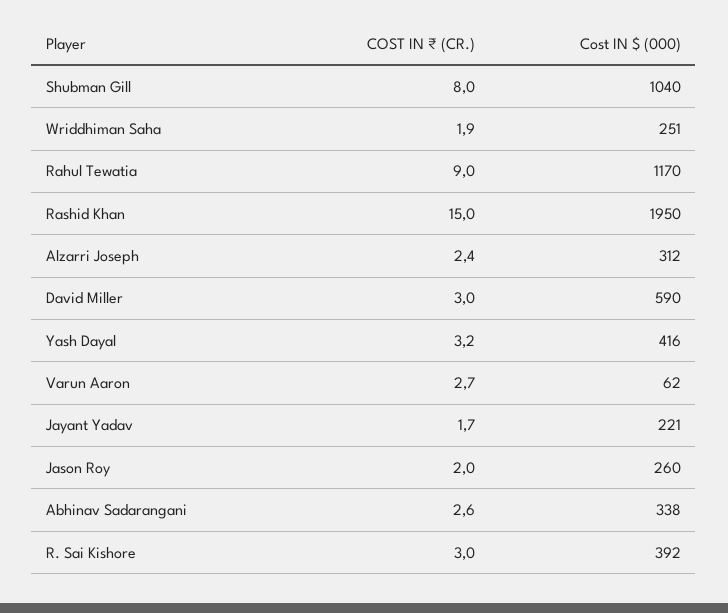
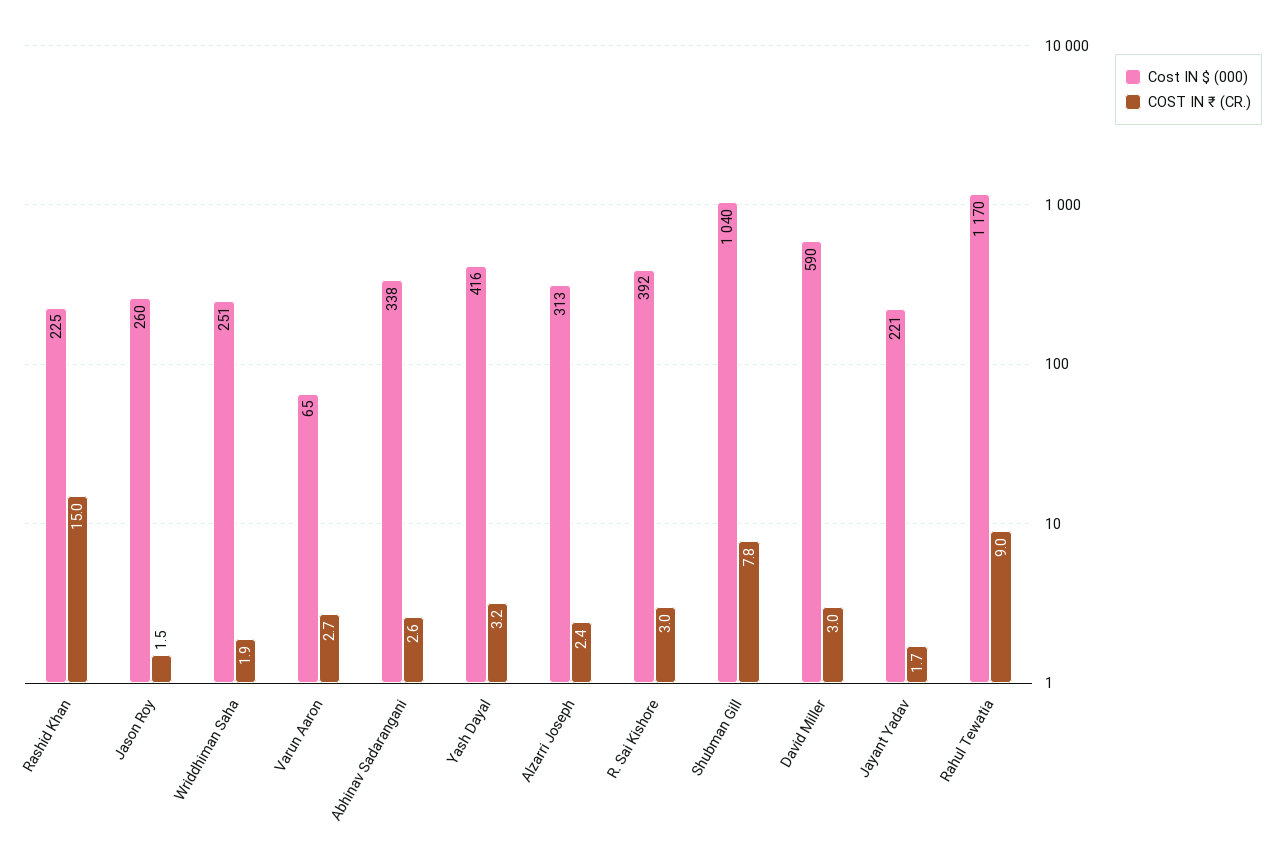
  {
    "COST IN ₹ (CR.)": {
-     "Shubman Gill": 8,
+     "Shubman Gill": 7.8,
      "Wriddhiman Saha": 1.9,
      "Rahul Tewatia": 9,
      "Rashid Khan": 15,
      "Alzarri Joseph": 2.4,
      "David Miller": 3,
      "Yash Dayal": 3.2,
      "Varun Aaron": 2.7,
      "Jayant Yadav": 1.7,
-     "Jason Roy": 2,
+     "Jason Roy": 1.5,
      "Abhinav Sadarangani": 2.6,
      "R. Sai Kishore": 3
    },
    "Cost IN $ (000)": {
      "Shubman Gill": 1040,
      "Wriddhiman Saha": 251,
      "Rahul Tewatia": 1170,
-     "Rashid Khan": 1950,
+     "Rashid Khan": 225,
-     "Alzarri Joseph": 312,
+     "Alzarri Joseph": 313,
      "David Miller": 590,
      "Yash Dayal": 416,
-     "Varun Aaron": 62,
+     "Varun Aaron": 65,
      "Jayant Yadav": 221,
      "Jason Roy": 260,
      "Abhinav Sadarangani": 338,
      "R. Sai Kishore": 392
    }
  }

